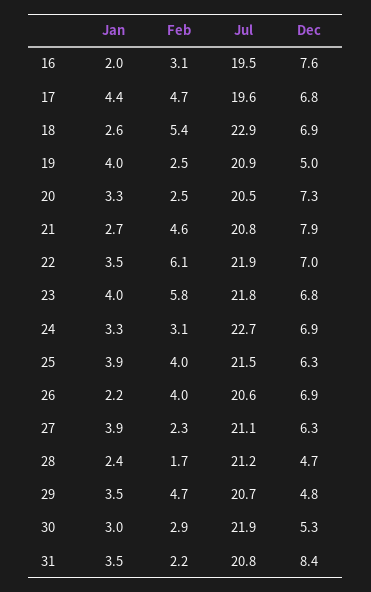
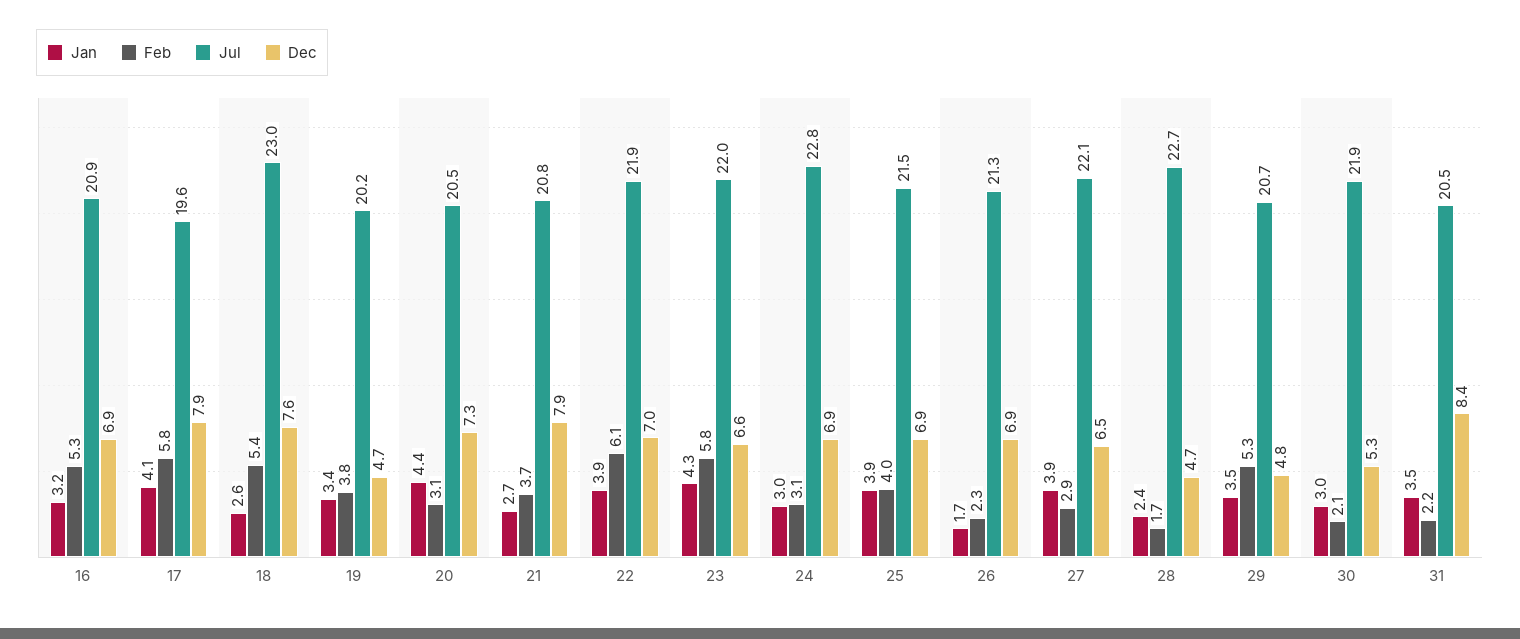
  {
    "Jan": {
-     "16": 2,
+     "16": 3.2,
-     "17": 4.4,
+     "17": 4.1,
      "18": 2.6,
-     "19": 4,
+     "19": 3.4,
-     "20": 3.3,
+     "20": 4.4,
      "21": 2.7,
-     "22": 3.5,
+     "22": 3.9,
-     "23": 4,
+     "23": 4.3,
-     "24": 3.3,
+     "24": 3,
      "25": 3.9,
-     "26": 2.2,
+     "26": 1.7,
      "27": 3.9,
      "28": 2.4,
      "29": 3.5,
      "30": 3,
      "31": 3.5
    },
    "Feb": {
-     "16": 3.1,
+     "16": 5.3,
-     "17": 4.7,
+     "17": 5.8,
      "18": 5.4,
-     "19": 2.5,
+     "19": 3.8,
-     "20": 2.5,
+     "20": 3.1,
-     "21": 4.6,
+     "21": 3.7,
      "22": 6.1,
      "23": 5.8,
      "24": 3.1,
      "25": 4,
-     "26": 4,
+     "26": 2.3,
-     "27": 2.3,
+     "27": 2.9,
      "28": 1.7,
-     "29": 4.7,
+     "29": 5.3,
-     "30": 2.9,
+     "30": 2.1,
      "31": 2.2
    },
    "Jul": {
-     "16": 19.5,
+     "16": 20.9,
      "17": 19.6,
-     "18": 22.9,
+     "18": 23,
-     "19": 20.9,
+     "19": 20.2,
      "20": 20.5,
      "21": 20.8,
      "22": 21.9,
-     "23": 21.8,
+     "23": 22,
-     "24": 22.7,
+     "24": 22.8,
      "25": 21.5,
-     "26": 20.6,
+     "26": 21.3,
-     "27": 21.1,
+     "27": 22.1,
-     "28": 21.2,
+     "28": 22.7,
      "29": 20.7,
      "30": 21.9,
-     "31": 20.8
+     "31": 20.5
    },
    "Dec": {
-     "16": 7.6,
+     "16": 6.9,
-     "17": 6.8,
+     "17": 7.9,
-     "18": 6.9,
+     "18": 7.6,
-     "19": 5,
+     "19": 4.7,
      "20": 7.3,
      "21": 7.9,
      "22": 7,
-     "23": 6.8,
+     "23": 6.6,
      "24": 6.9,
-     "25": 6.3,
+     "25": 6.9,
      "26": 6.9,
-     "27": 6.3,
+     "27": 6.5,
      "28": 4.7,
      "29": 4.8,
      "30": 5.3,
      "31": 8.4
    }
  }

